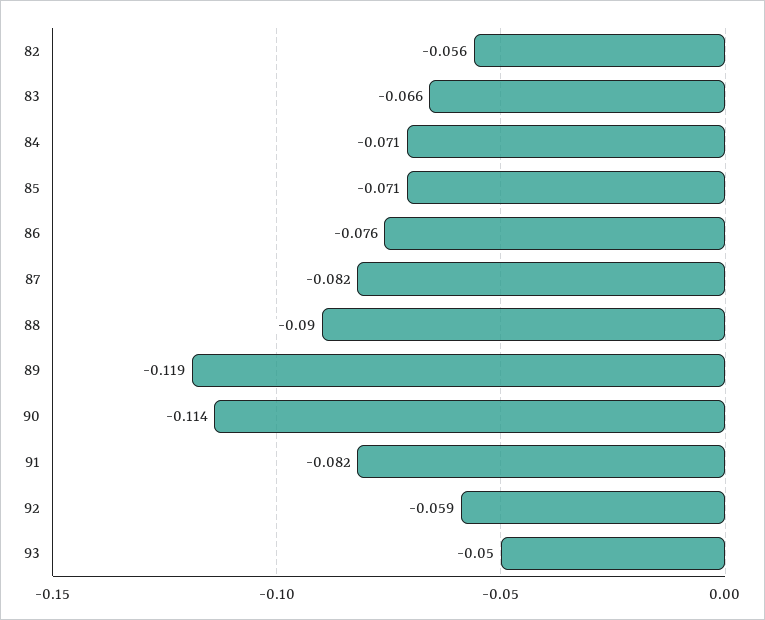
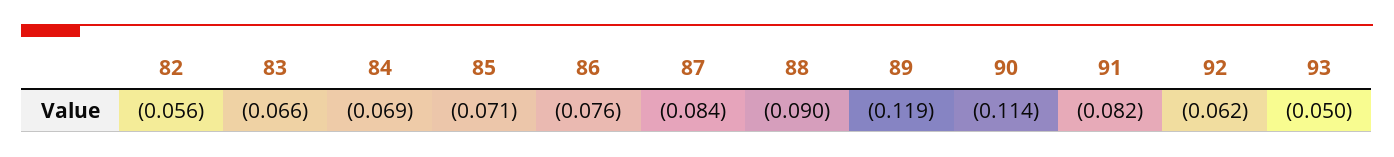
  {
    "82": -0.056,
    "83": -0.066,
-   "84": -0.071,
+   "84": -0.069,
    "85": -0.071,
    "86": -0.076,
-   "87": -0.082,
+   "87": -0.084,
    "88": -0.09,
    "89": -0.119,
    "90": -0.114,
    "91": -0.082,
-   "92": -0.059,
+   "92": -0.062,
    "93": -0.05
  }

